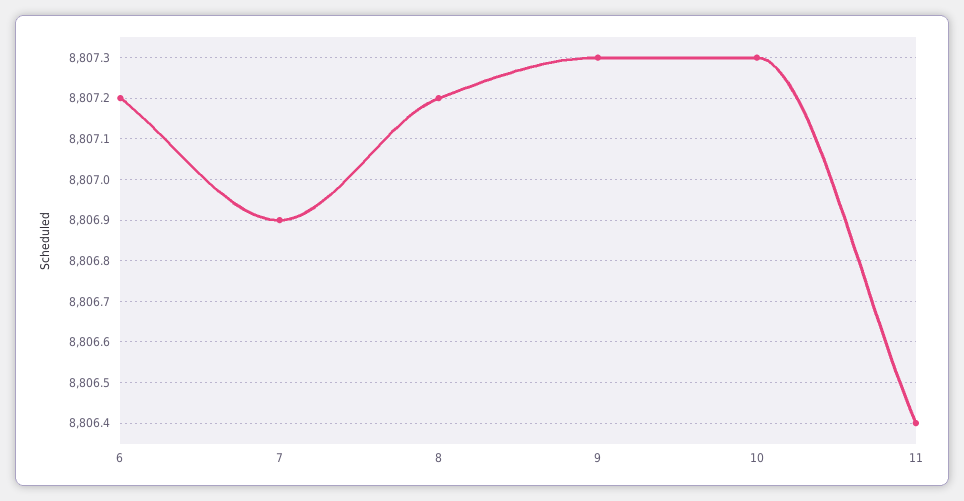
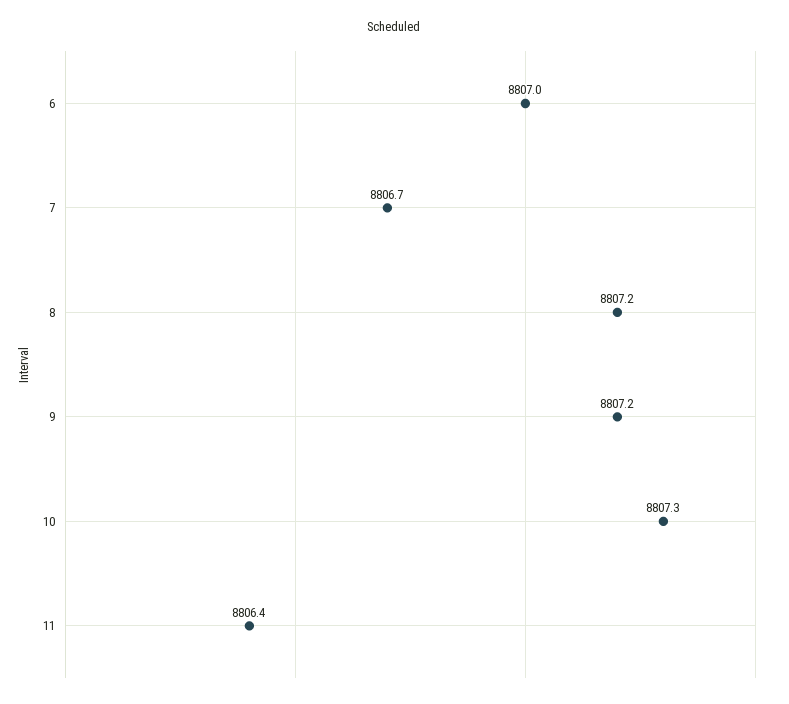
  {
-   "6": 8807.2,
+   "6": 8807,
-   "7": 8806.9,
+   "7": 8806.7,
    "8": 8807.2,
-   "9": 8807.3,
+   "9": 8807.2,
    "10": 8807.3,
    "11": 8806.4
  }

